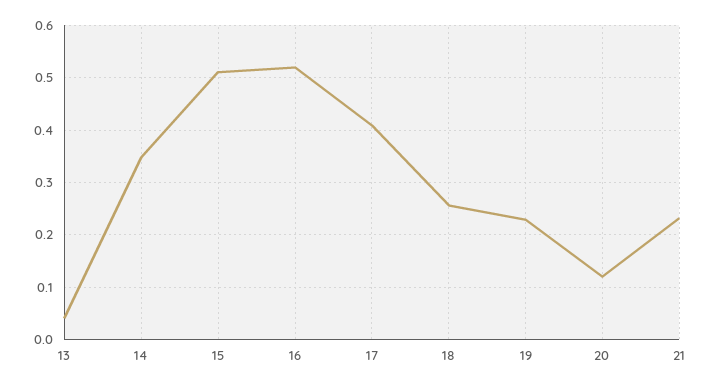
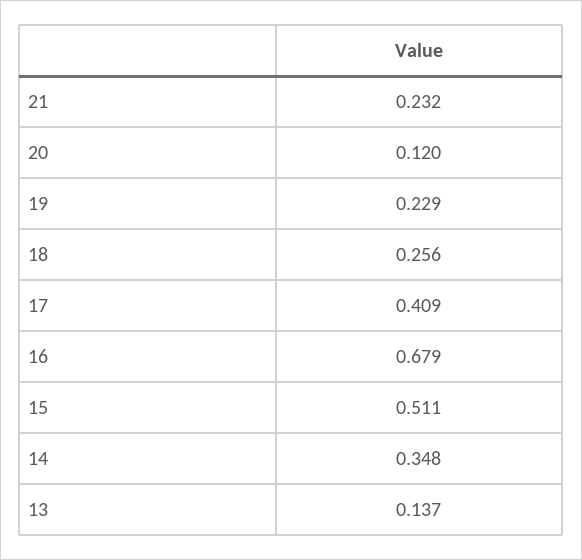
  {
-   "13": 0.04,
+   "13": 0.137,
    "14": 0.348,
    "15": 0.511,
-   "16": 0.52,
+   "16": 0.679,
    "17": 0.409,
    "18": 0.256,
    "19": 0.229,
    "20": 0.12,
    "21": 0.232
  }

